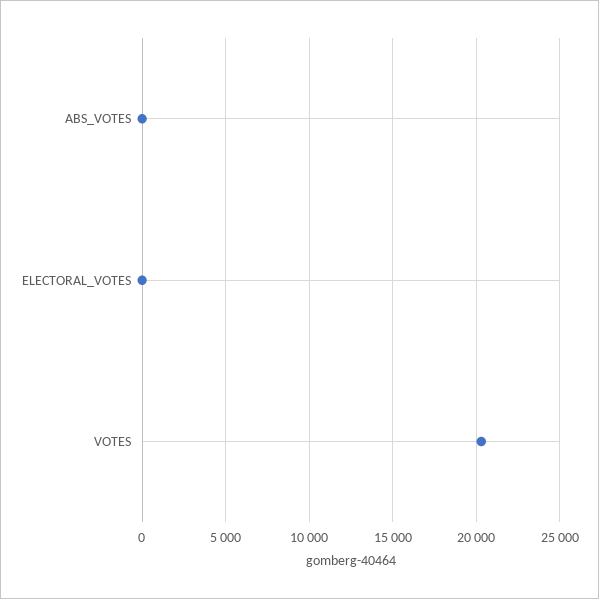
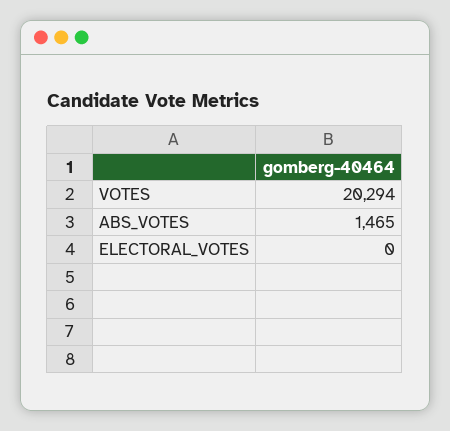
  {
-   "ABS_VOTES": 0,
+   "ABS_VOTES": 1465,
    "ELECTORAL_VOTES": 0,
    "VOTES": 20294
  }

